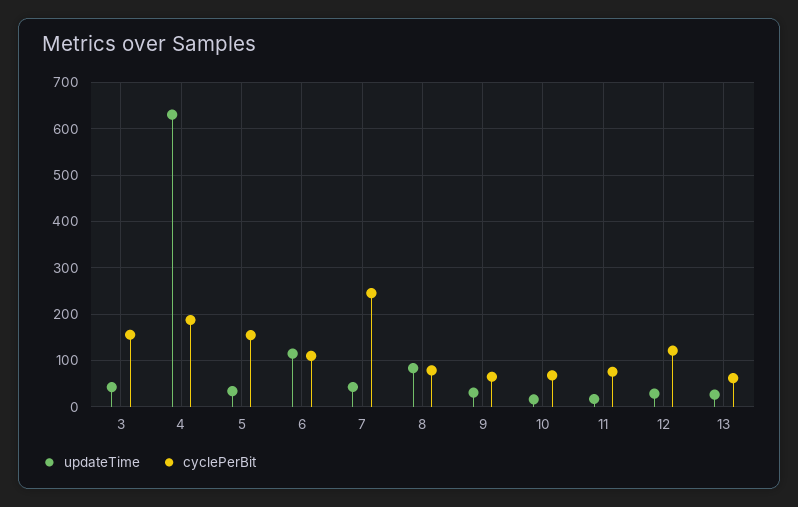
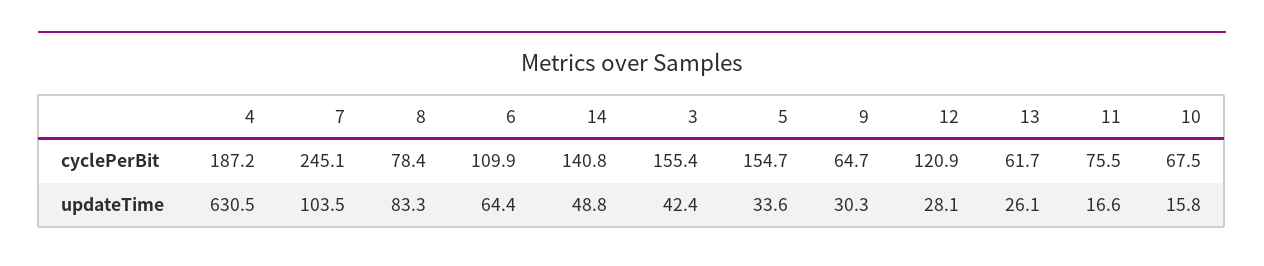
  {
    "updateTime": {
      "3": 42.4,
      "4": 630.5,
      "5": 33.6,
-     "6": 120,
+     "6": 64.4,
-     "7": 40,
+     "7": 103.5,
      "8": 83.3,
      "9": 30.3,
      "10": 15.8,
      "11": 16.6,
      "12": 28.1,
-     "13": 26.1
+     "13": 26.1,
+     "14": 48.8
    },
    "cyclePerBit": {
      "3": 155.4,
      "4": 187.2,
      "5": 154.7,
      "6": 109.9,
      "7": 245.1,
      "8": 78.4,
      "9": 64.7,
      "10": 67.5,
      "11": 75.5,
      "12": 120.9,
-     "13": 61.7
+     "13": 61.7,
+     "14": 140.8
    }
  }

